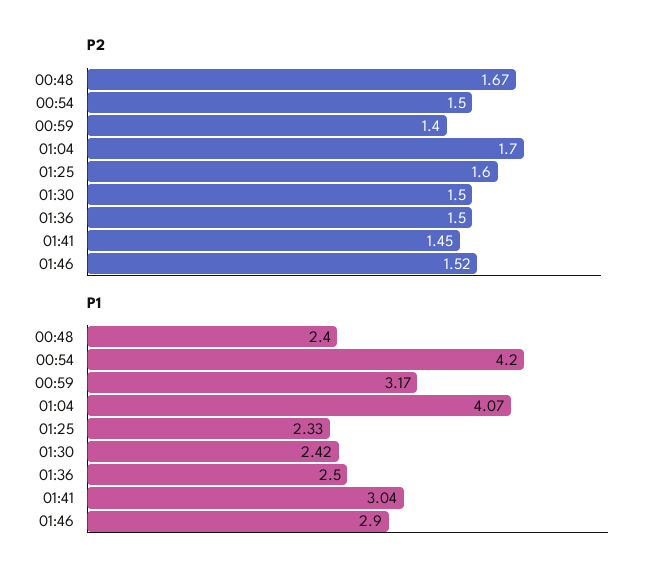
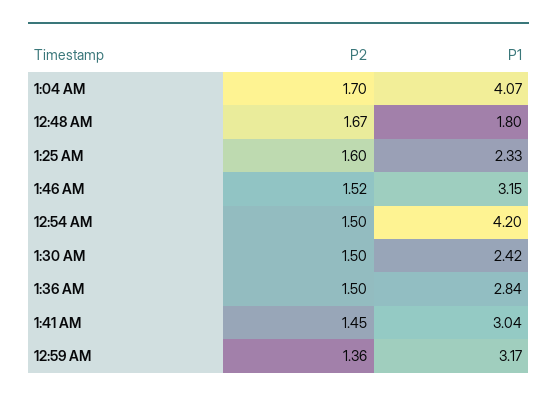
  {
    "P2": {
      "00:48": 1.67,
      "00:54": 1.5,
-     "00:59": 1.4,
+     "00:59": 1.36,
      "01:04": 1.7,
      "01:25": 1.6,
      "01:30": 1.5,
      "01:36": 1.5,
      "01:41": 1.45,
      "01:46": 1.52
    },
    "P1": {
-     "00:48": 2.4,
+     "00:48": 1.8,
      "00:54": 4.2,
      "00:59": 3.17,
      "01:04": 4.07,
      "01:25": 2.33,
      "01:30": 2.42,
-     "01:36": 2.5,
+     "01:36": 2.84,
      "01:41": 3.04,
-     "01:46": 2.9
+     "01:46": 3.15
    }
  }

